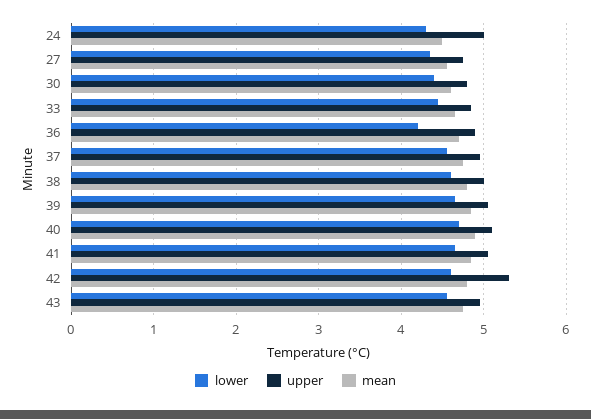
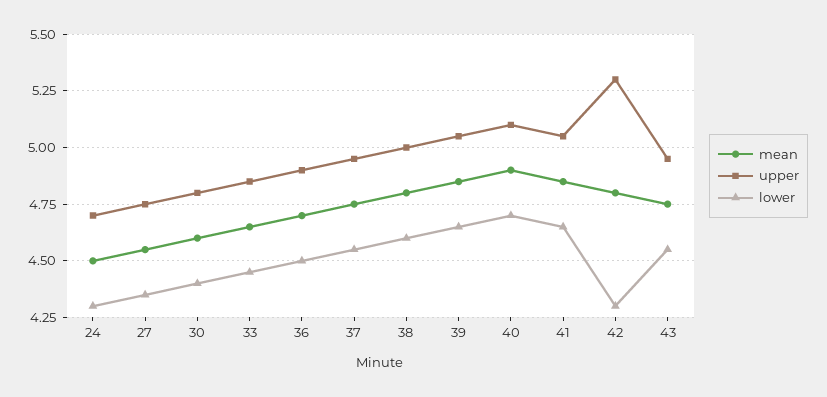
  {
    "lower": {
      "24": 4.3,
      "27": 4.35,
      "30": 4.4,
      "33": 4.45,
-     "36": 4.2,
+     "36": 4.5,
      "37": 4.55,
      "38": 4.6,
      "39": 4.65,
      "40": 4.7,
      "41": 4.65,
-     "42": 4.6,
+     "42": 4.3,
      "43": 4.55
    },
    "upper": {
-     "24": 5,
+     "24": 4.7,
      "27": 4.75,
      "30": 4.8,
      "33": 4.85,
      "36": 4.9,
      "37": 4.95,
      "38": 5,
      "39": 5.05,
      "40": 5.1,
      "41": 5.05,
      "42": 5.3,
      "43": 4.95
    },
    "mean": {
      "24": 4.5,
      "27": 4.55,
      "30": 4.6,
      "33": 4.65,
      "36": 4.7,
      "37": 4.75,
      "38": 4.8,
      "39": 4.85,
      "40": 4.9,
      "41": 4.85,
      "42": 4.8,
      "43": 4.75
    }
  }

